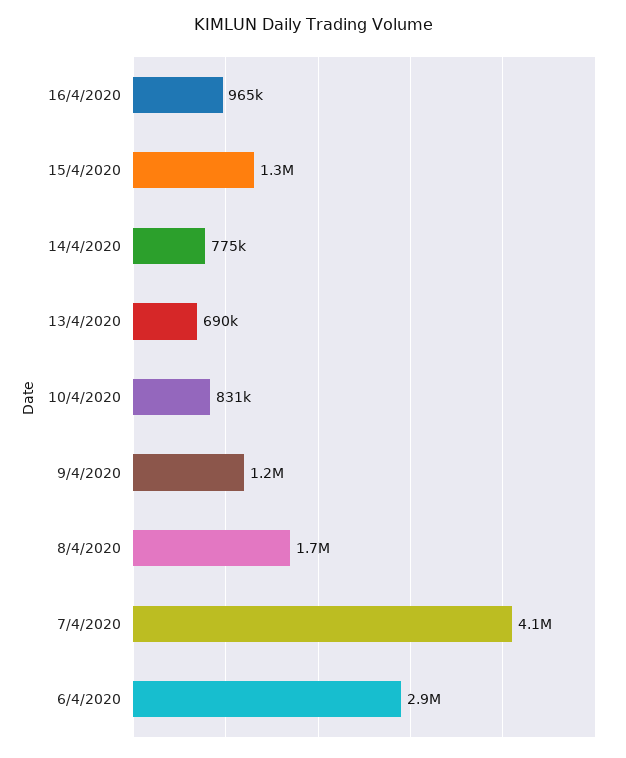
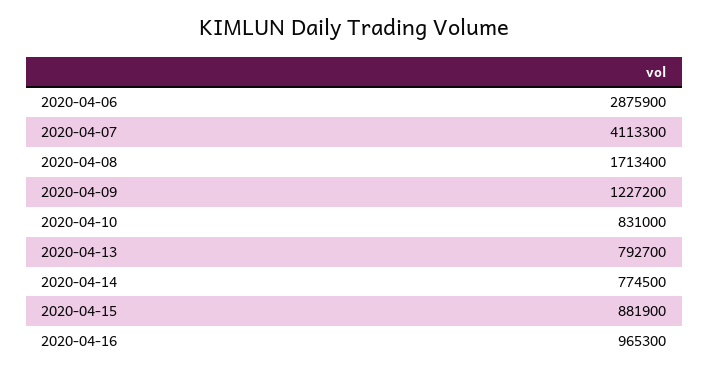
  {
    "16/4/2020": 965300,
-   "15/4/2020": 1300000,
+   "15/4/2020": 881900,
    "14/4/2020": 774500,
-   "13/4/2020": 690000,
+   "13/4/2020": 792700,
    "10/4/2020": 831000,
    "9/4/2020": 1227200,
    "8/4/2020": 1713400,
    "7/4/2020": 4113300,
    "6/4/2020": 2875900
  }

